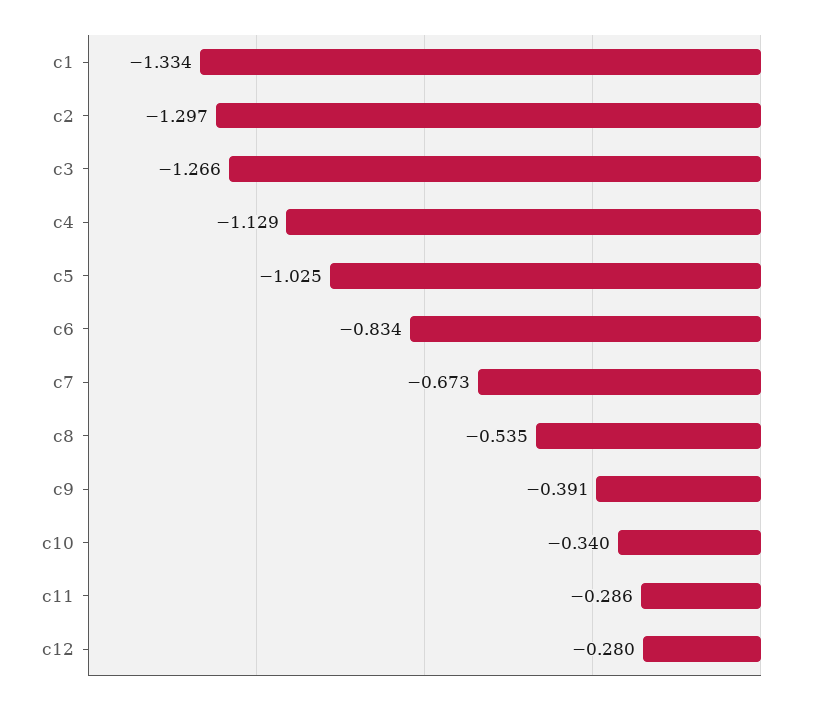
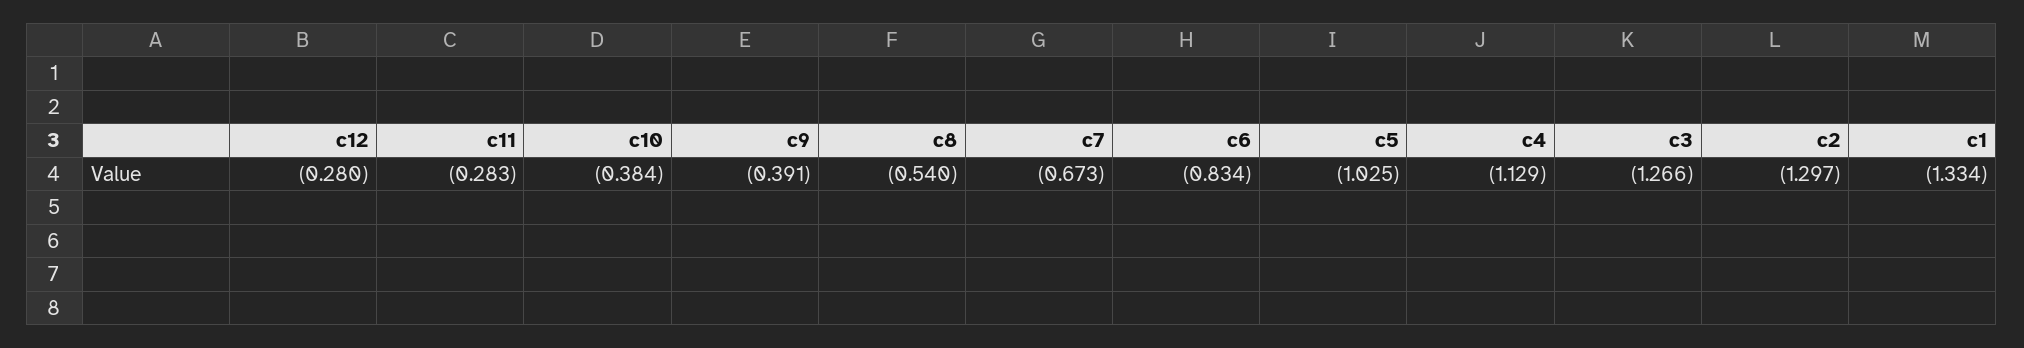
  {
    "c1": -1.334,
    "c2": -1.297,
    "c3": -1.266,
    "c4": -1.129,
    "c5": -1.025,
    "c6": -0.834,
    "c7": -0.673,
-   "c8": -0.535,
+   "c8": -0.54,
    "c9": -0.391,
-   "c10": -0.34,
+   "c10": -0.384,
-   "c11": -0.286,
+   "c11": -0.283,
    "c12": -0.28
  }

